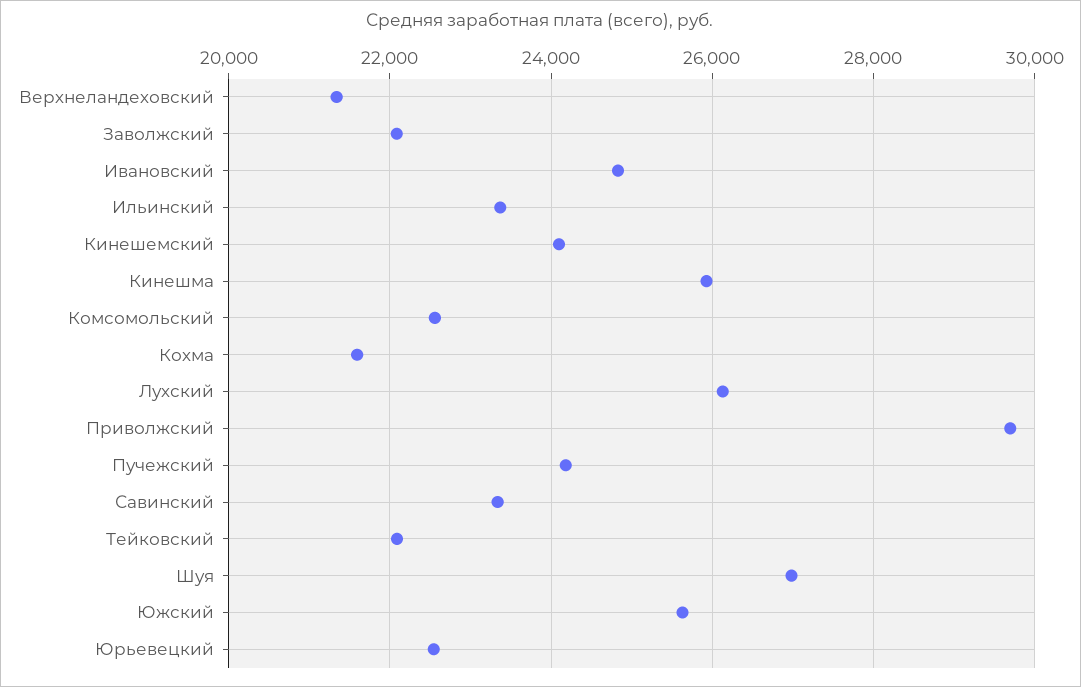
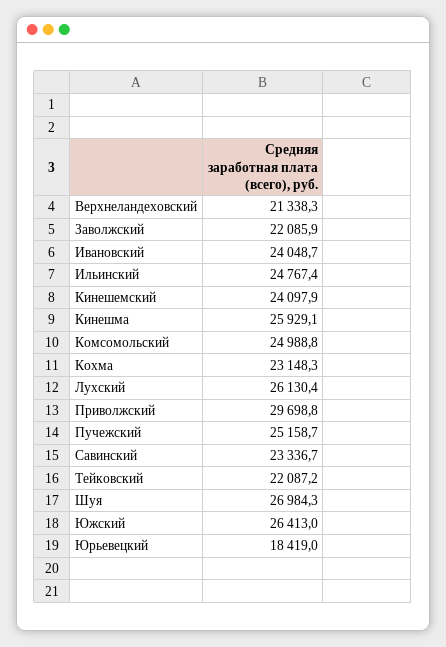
  {
    "Верхнеландеховский": 21338.3,
    "Заволжский": 22085.9,
-   "Ивановский": 24800,
+   "Ивановский": 24048.7,
-   "Ильинский": 23400,
+   "Ильинский": 24767.4,
    "Кинешемский": 24097.9,
    "Кинешма": 25929.1,
-   "Комсомольский": 22600,
+   "Комсомольский": 24988.8,
-   "Кохма": 21600,
+   "Кохма": 23148.3,
    "Лухский": 26130.4,
    "Приволжский": 29698.8,
-   "Пучежский": 24200,
+   "Пучежский": 25158.7,
    "Савинский": 23336.7,
    "Тейковский": 22087.2,
    "Шуя": 26984.3,
-   "Южский": 25600,
+   "Южский": 26413,
-   "Юрьевецкий": 22600
+   "Юрьевецкий": 18419
  }

